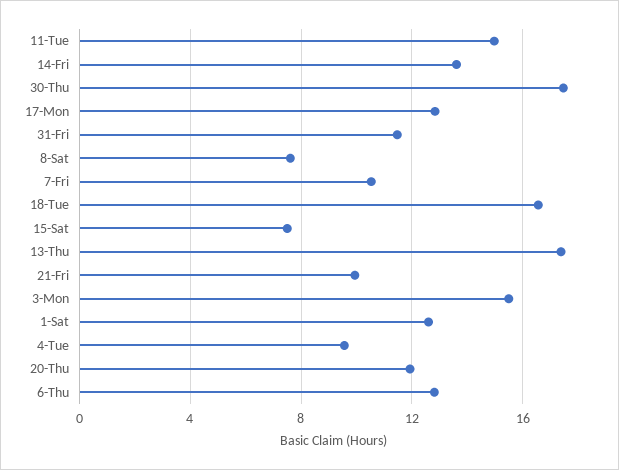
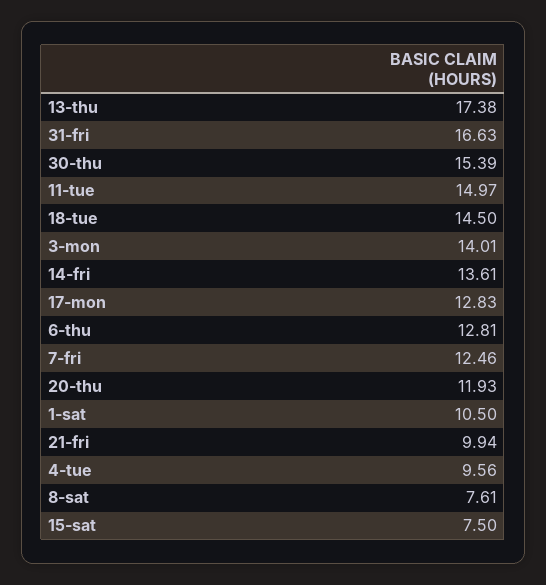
  {
    "11-Tue": 14.97,
    "14-Fri": 13.61,
-   "30-Thu": 17.5,
+   "30-Thu": 15.39,
    "17-Mon": 12.83,
-   "31-Fri": 11.5,
+   "31-Fri": 16.63,
    "8-Sat": 7.61,
-   "7-Fri": 10.5,
+   "7-Fri": 12.46,
-   "18-Tue": 16.5,
+   "18-Tue": 14.5,
    "15-Sat": 7.5,
    "13-Thu": 17.38,
    "21-Fri": 9.94,
-   "3-Mon": 15.5,
+   "3-Mon": 14.01,
-   "1-Sat": 12.5,
+   "1-Sat": 10.5,
    "4-Tue": 9.56,
    "20-Thu": 11.93,
    "6-Thu": 12.81
  }

